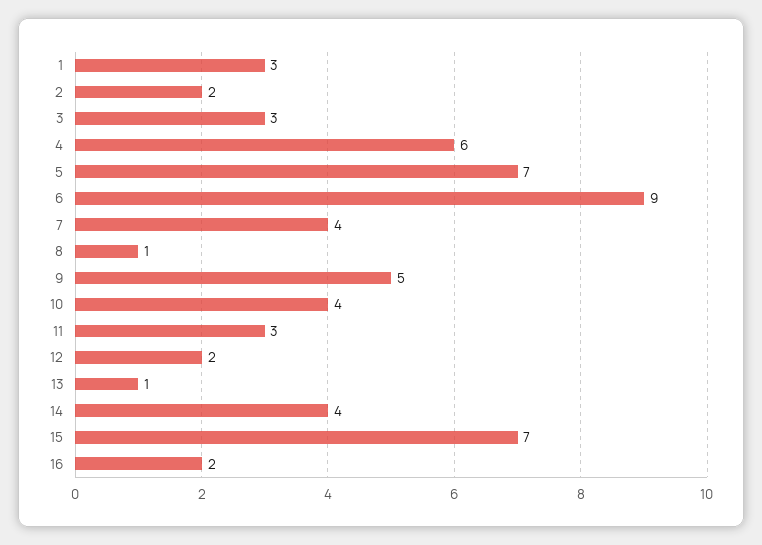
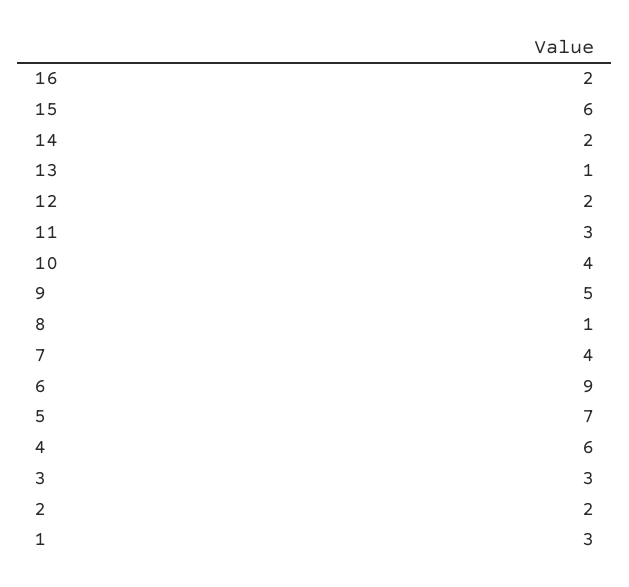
  {
    "1": 3,
    "2": 2,
    "3": 3,
    "4": 6,
    "5": 7,
    "6": 9,
    "7": 4,
    "8": 1,
    "9": 5,
    "10": 4,
    "11": 3,
    "12": 2,
    "13": 1,
-   "14": 4,
+   "14": 2,
-   "15": 7,
+   "15": 6,
    "16": 2
  }

